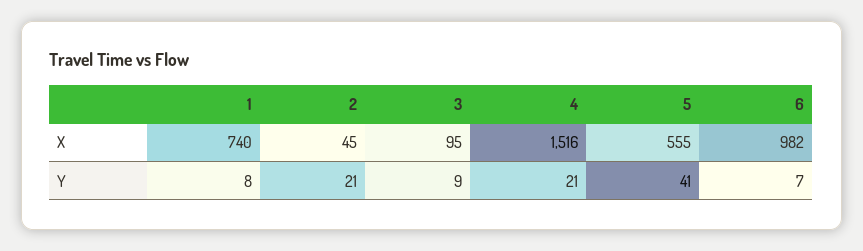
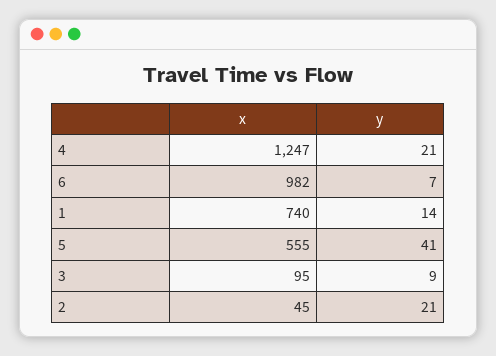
  {
    "1": {
      "X": 740,
-     "Y": 8
+     "Y": 14
    },
    "2": {
      "X": 45,
      "Y": 21
    },
    "3": {
      "X": 95,
      "Y": 9
    },
    "4": {
-     "X": 1516,
+     "X": 1247,
      "Y": 21
    },
    "5": {
      "X": 555,
      "Y": 41
    },
    "6": {
      "X": 982,
      "Y": 7
    }
  }

